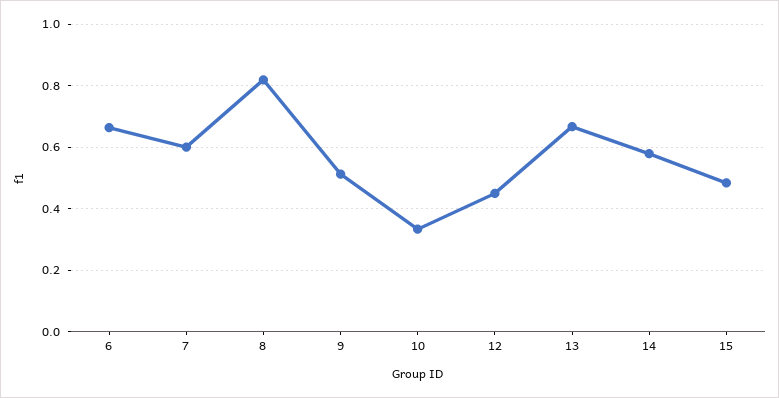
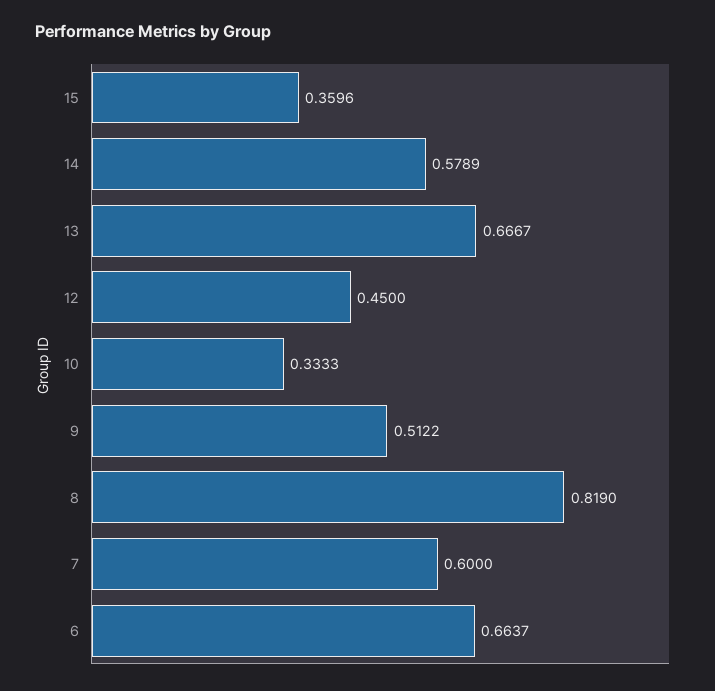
  {
    "6": 0.6637,
    "7": 0.6,
    "8": 0.819,
    "9": 0.5122,
    "10": 0.3333,
    "12": 0.45,
    "13": 0.6667,
    "14": 0.5789,
-   "15": 0.48
+   "15": 0.3596
  }

